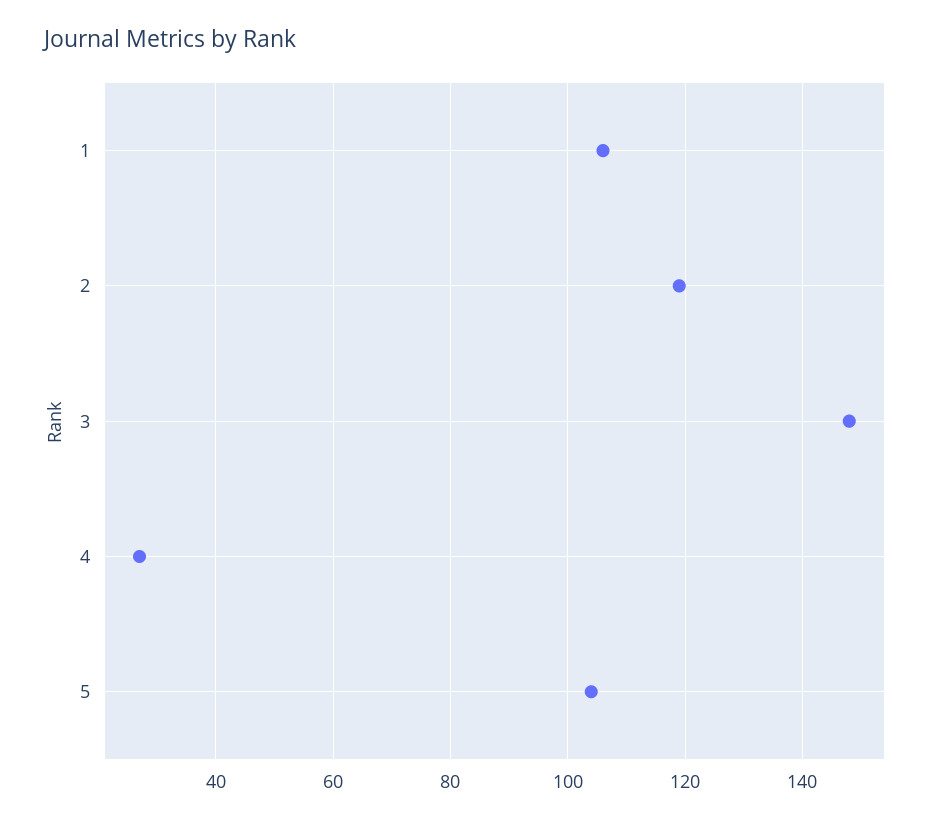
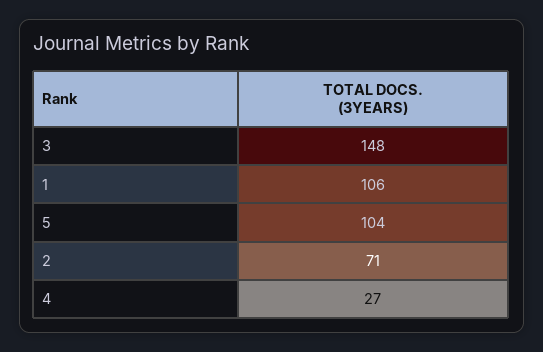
  {
    "1": 106,
-   "2": 120,
+   "2": 71,
    "3": 148,
    "4": 27,
    "5": 104
  }

